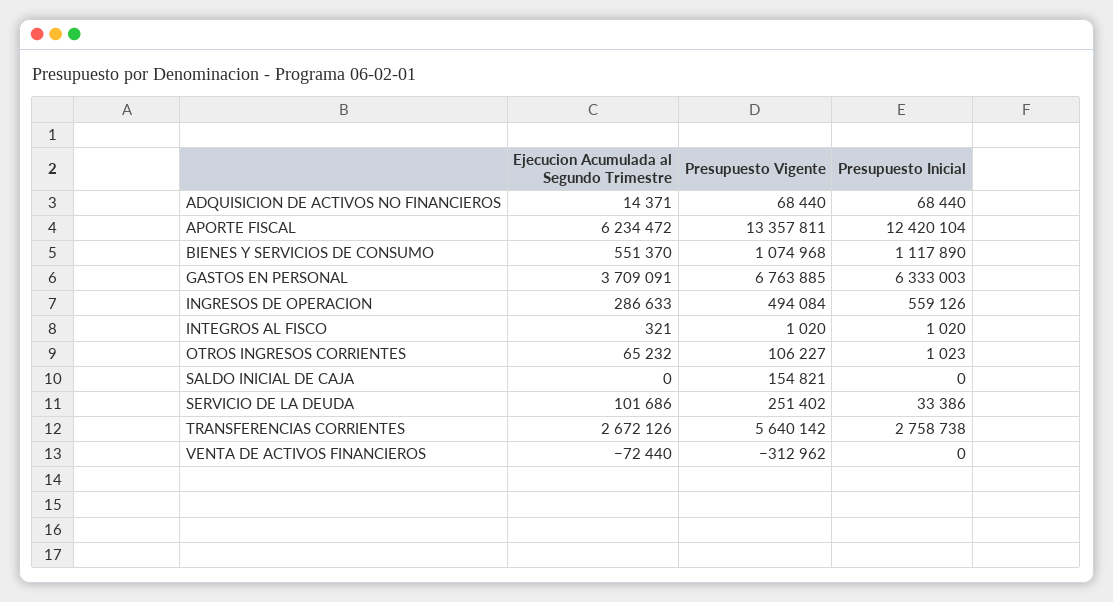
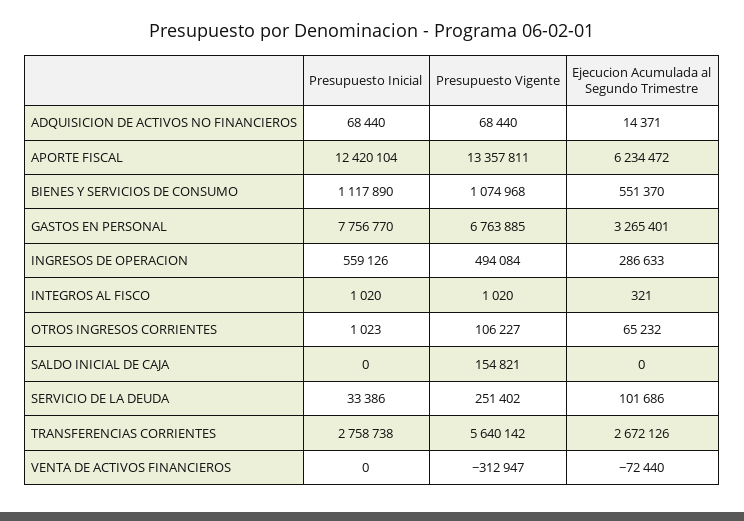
  {
    "Ejecucion Acumulada al Segundo Trimestre": {
      "ADQUISICION DE ACTIVOS NO FINANCIEROS": 14371,
      "APORTE FISCAL": 6234472,
      "BIENES Y SERVICIOS DE CONSUMO": 551370,
-     "GASTOS EN PERSONAL": 3709091,
+     "GASTOS EN PERSONAL": 3265401,
      "INGRESOS DE OPERACION": 286633,
      "INTEGROS AL FISCO": 321,
      "OTROS INGRESOS CORRIENTES": 65232,
      "SALDO INICIAL DE CAJA": 0,
      "SERVICIO DE LA DEUDA": 101686,
      "TRANSFERENCIAS CORRIENTES": 2672126,
      "VENTA DE ACTIVOS FINANCIEROS": -72440
    },
    "Presupuesto Vigente": {
      "ADQUISICION DE ACTIVOS NO FINANCIEROS": 68440,
      "APORTE FISCAL": 13357811,
      "BIENES Y SERVICIOS DE CONSUMO": 1074968,
      "GASTOS EN PERSONAL": 6763885,
      "INGRESOS DE OPERACION": 494084,
      "INTEGROS AL FISCO": 1020,
      "OTROS INGRESOS CORRIENTES": 106227,
      "SALDO INICIAL DE CAJA": 154821,
      "SERVICIO DE LA DEUDA": 251402,
      "TRANSFERENCIAS CORRIENTES": 5640142,
-     "VENTA DE ACTIVOS FINANCIEROS": -312962
+     "VENTA DE ACTIVOS FINANCIEROS": -312947
    },
    "Presupuesto Inicial": {
      "ADQUISICION DE ACTIVOS NO FINANCIEROS": 68440,
      "APORTE FISCAL": 12420104,
      "BIENES Y SERVICIOS DE CONSUMO": 1117890,
-     "GASTOS EN PERSONAL": 6333003,
+     "GASTOS EN PERSONAL": 7756770,
      "INGRESOS DE OPERACION": 559126,
      "INTEGROS AL FISCO": 1020,
      "OTROS INGRESOS CORRIENTES": 1023,
      "SALDO INICIAL DE CAJA": 0,
      "SERVICIO DE LA DEUDA": 33386,
      "TRANSFERENCIAS CORRIENTES": 2758738,
      "VENTA DE ACTIVOS FINANCIEROS": 0
    }
  }

